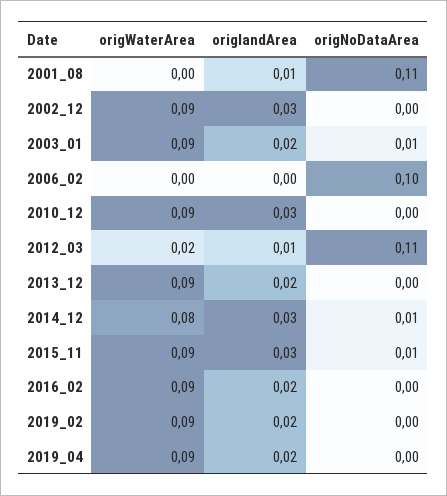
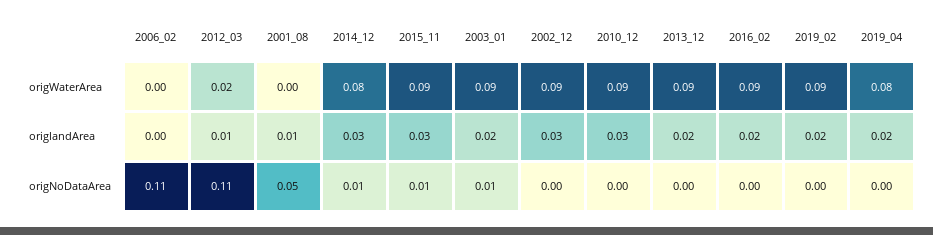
  {
    "origWaterArea": {
      "2001_08": 0,
      "2002_12": 0.09,
      "2003_01": 0.09,
      "2006_02": 0,
      "2010_12": 0.09,
      "2012_03": 0.02,
      "2013_12": 0.09,
      "2014_12": 0.08,
      "2015_11": 0.09,
      "2016_02": 0.09,
      "2019_02": 0.09,
-     "2019_04": 0.09
+     "2019_04": 0.08
    },
    "origlandArea": {
      "2001_08": 0.01,
      "2002_12": 0.03,
      "2003_01": 0.02,
      "2006_02": 0,
      "2010_12": 0.03,
      "2012_03": 0.01,
      "2013_12": 0.02,
      "2014_12": 0.03,
      "2015_11": 0.03,
      "2016_02": 0.02,
      "2019_02": 0.02,
      "2019_04": 0.02
    },
    "origNoDataArea": {
-     "2001_08": 0.11,
+     "2001_08": 0.05,
      "2002_12": 0,
      "2003_01": 0.01,
-     "2006_02": 0.1,
+     "2006_02": 0.11,
      "2010_12": 0,
      "2012_03": 0.11,
      "2013_12": 0,
      "2014_12": 0.01,
      "2015_11": 0.01,
      "2016_02": 0,
      "2019_02": 0,
      "2019_04": 0
    }
  }

